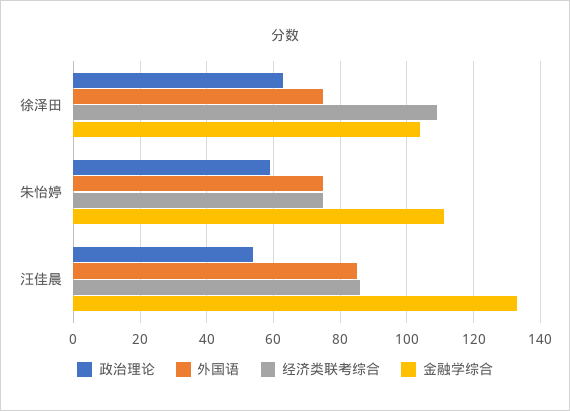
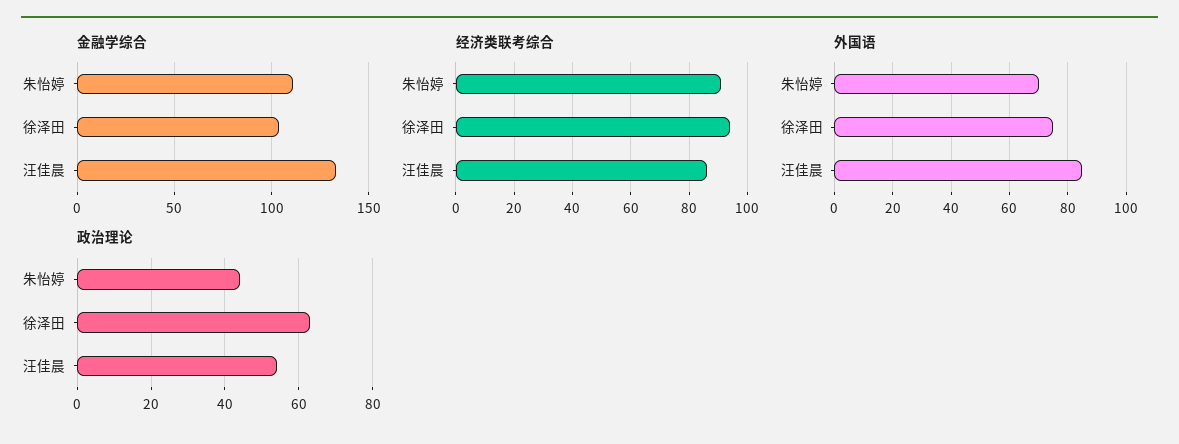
  {
    "政治理论": {
      "徐泽田": 65,
-     "朱怡婷": 60,
+     "朱怡婷": 45,
      "汪佳晨": 55
    },
    "外国语": {
      "徐泽田": 75,
-     "朱怡婷": 75,
+     "朱怡婷": 70,
      "汪佳晨": 85
    },
    "经济类联考综合": {
-     "徐泽田": 110,
+     "徐泽田": 95,
-     "朱怡婷": 75,
+     "朱怡婷": 90,
      "汪佳晨": 85
    },
    "金融学综合": {
      "徐泽田": 105,
      "朱怡婷": 110,
      "汪佳晨": 135
    }
  }

